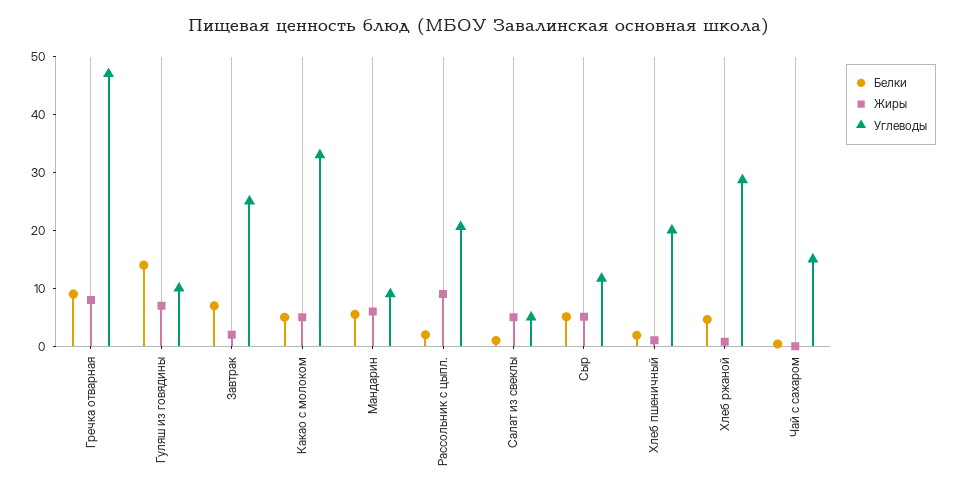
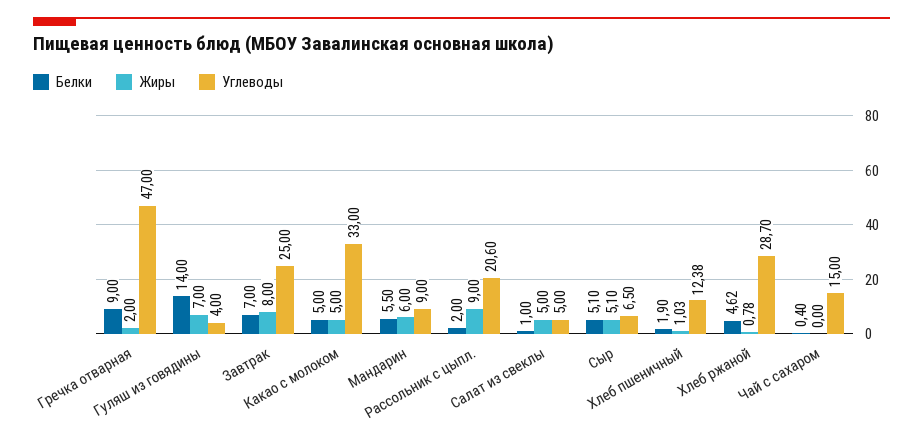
  {
    "Белки": {
      "Гречка отварная": 9,
      "Гуляш из говядины": 14,
      "Завтрак": 7,
      "Какао с молоком": 5,
      "Мандарин": 5.5,
      "Рассольник с цыпл.": 2,
      "Салат из свеклы": 1,
      "Сыр": 5.1,
      "Хлеб пшеничный": 1.9,
      "Хлеб ржаной": 4.62,
      "Чай с сахаром": 0.4
    },
    "Жиры": {
-     "Гречка отварная": 8,
+     "Гречка отварная": 2,
      "Гуляш из говядины": 7,
-     "Завтрак": 2,
+     "Завтрак": 8,
      "Какао с молоком": 5,
      "Мандарин": 6,
      "Рассольник с цыпл.": 9,
      "Салат из свеклы": 5,
      "Сыр": 5.1,
      "Хлеб пшеничный": 1.03,
      "Хлеб ржаной": 0.78,
      "Чай с сахаром": 0
    },
    "Углеводы": {
      "Гречка отварная": 47,
-     "Гуляш из говядины": 10,
+     "Гуляш из говядины": 4,
      "Завтрак": 25,
      "Какао с молоком": 33,
      "Мандарин": 9,
      "Рассольник с цыпл.": 20.6,
      "Салат из свеклы": 5,
-     "Сыр": 12,
+     "Сыр": 6.5,
-     "Хлеб пшеничный": 20,
+     "Хлеб пшеничный": 12.38,
      "Хлеб ржаной": 28.7,
      "Чай с сахаром": 15
    }
  }

